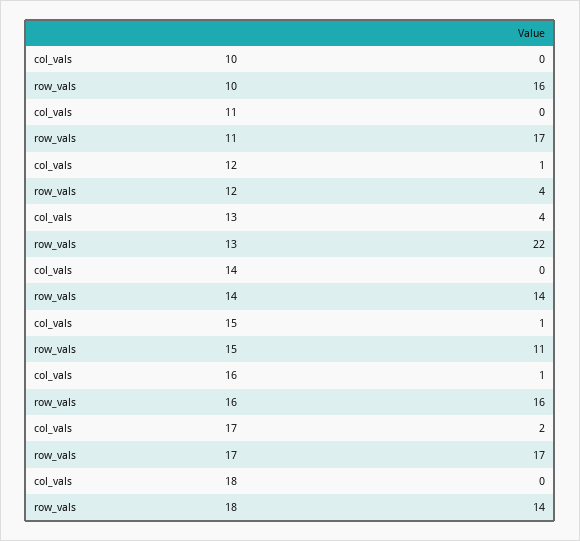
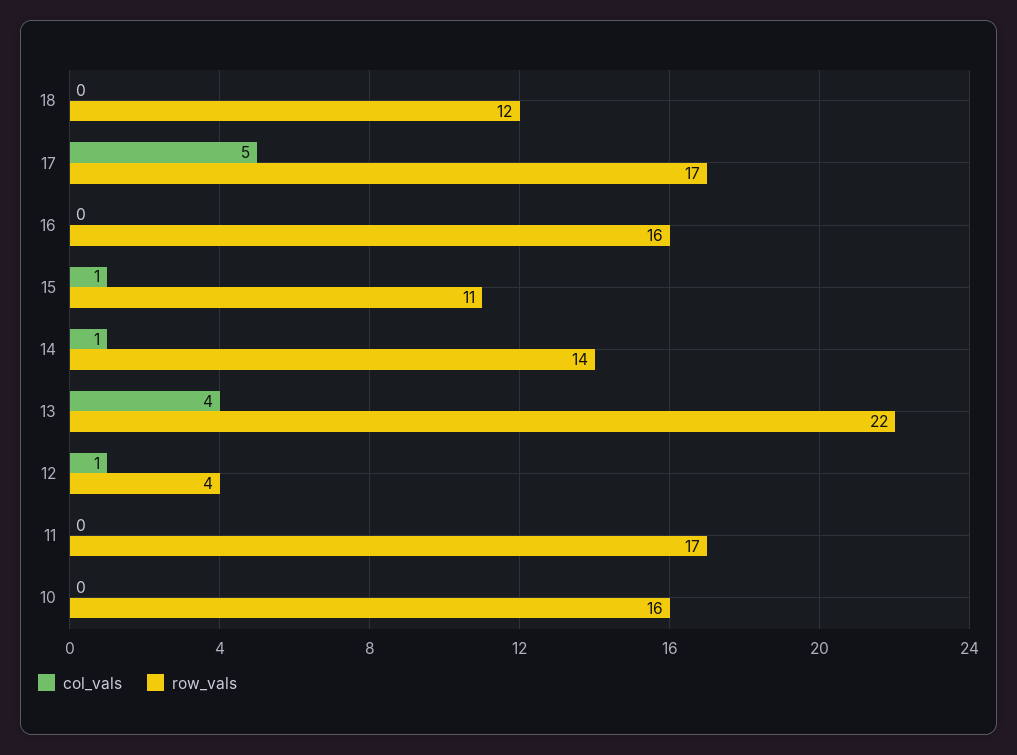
  {
    "col_vals": {
      "10": 0,
      "11": 0,
      "12": 1,
      "13": 4,
-     "14": 0,
+     "14": 1,
      "15": 1,
-     "16": 1,
+     "16": 0,
-     "17": 2,
+     "17": 5,
      "18": 0
    },
    "row_vals": {
      "10": 16,
      "11": 17,
      "12": 4,
      "13": 22,
      "14": 14,
      "15": 11,
      "16": 16,
      "17": 17,
-     "18": 14
+     "18": 12
    }
  }

